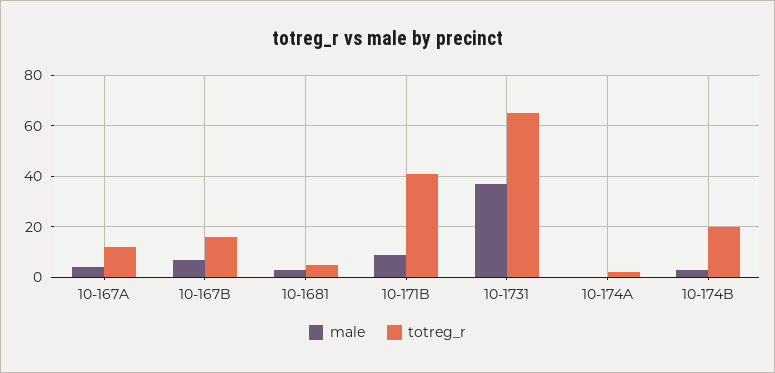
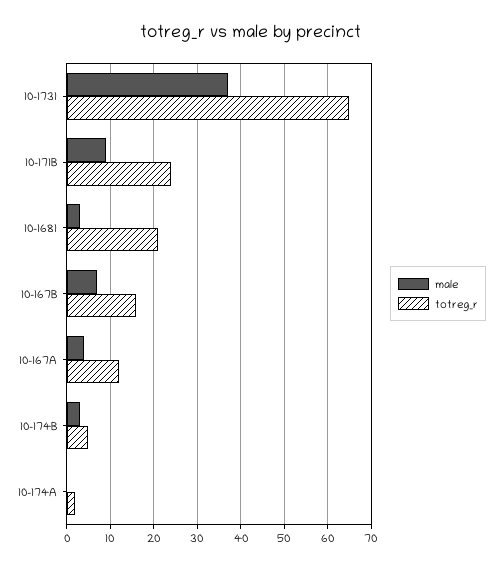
  {
    "male": {
      "10-167A": 5,
      "10-167B": 5,
      "10-1681": 5,
      "10-171B": 10,
      "10-1731": 35,
      "10-174A": 0,
      "10-174B": 5
    },
    "totreg_r": {
      "10-167A": 10,
      "10-167B": 15,
-     "10-1681": 5,
+     "10-1681": 20,
-     "10-171B": 40,
+     "10-171B": 25,
      "10-1731": 65,
      "10-174A": 0,
-     "10-174B": 20
+     "10-174B": 5
    }
  }

